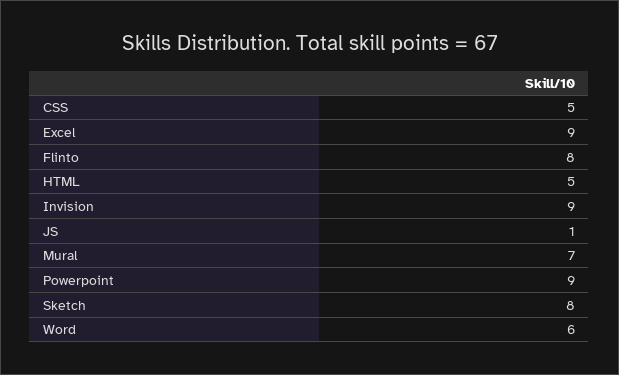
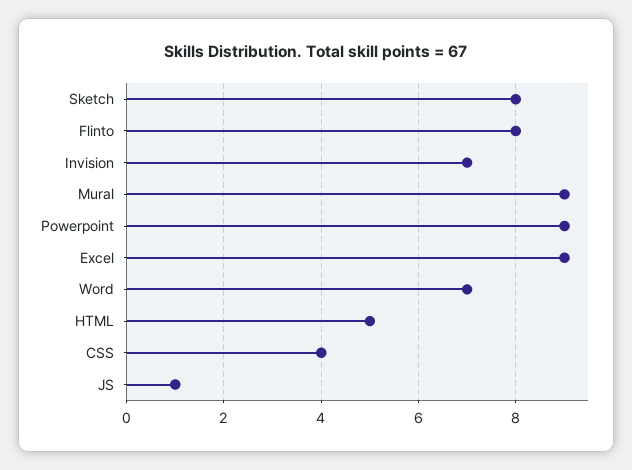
  {
-   "CSS": 5,
+   "CSS": 4,
    "Excel": 9,
    "Flinto": 8,
    "HTML": 5,
-   "Invision": 9,
+   "Invision": 7,
    "JS": 1,
-   "Mural": 7,
+   "Mural": 9,
    "Powerpoint": 9,
    "Sketch": 8,
-   "Word": 6
+   "Word": 7
  }

